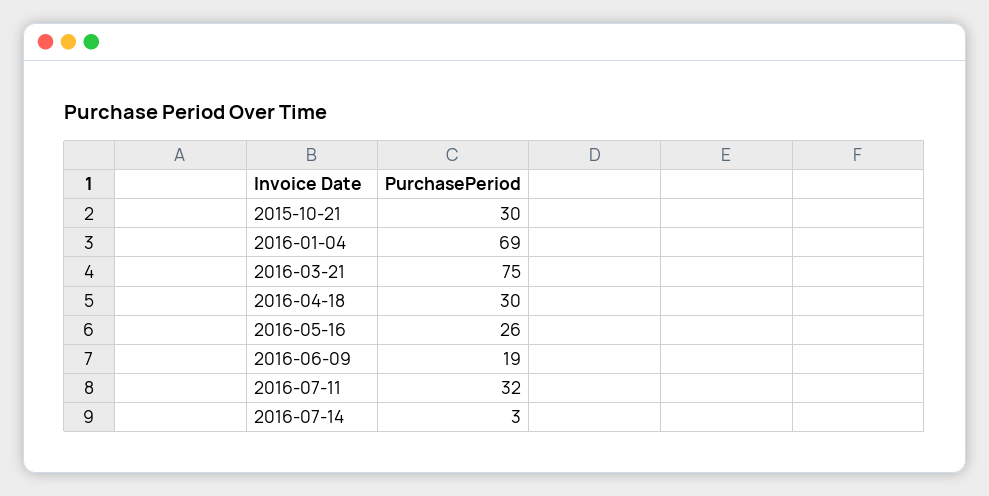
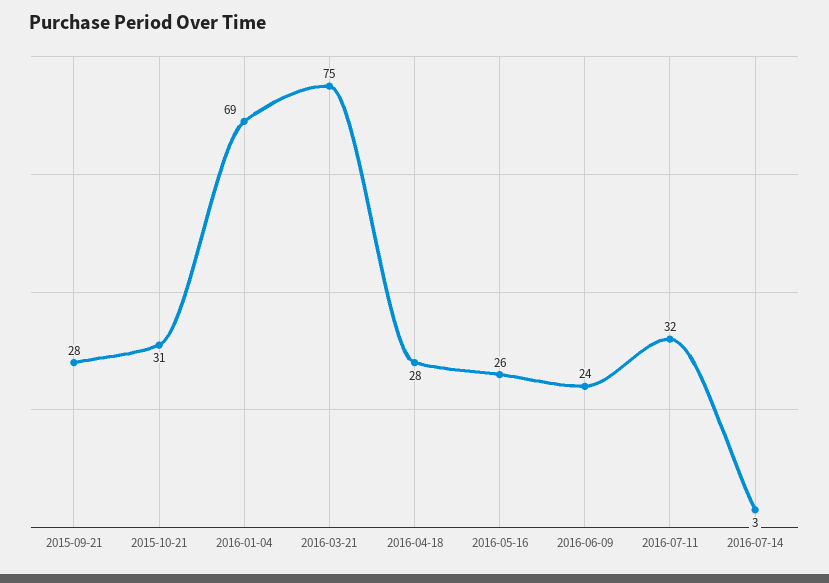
  {
-   "2015-10-21": 30,
+   "2015-10-21": 31,
    "2016-01-04": 69,
    "2016-03-21": 75,
-   "2016-04-18": 30,
+   "2016-04-18": 28,
    "2016-05-16": 26,
-   "2016-06-09": 19,
+   "2016-06-09": 24,
    "2016-07-11": 32,
-   "2016-07-14": 3
+   "2016-07-14": 3,
+   "2015-09-21": 28
  }

